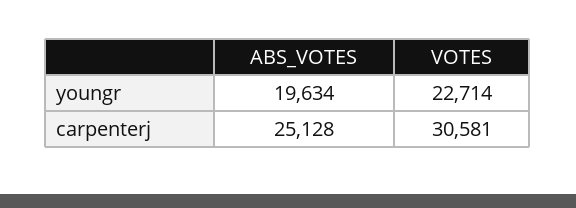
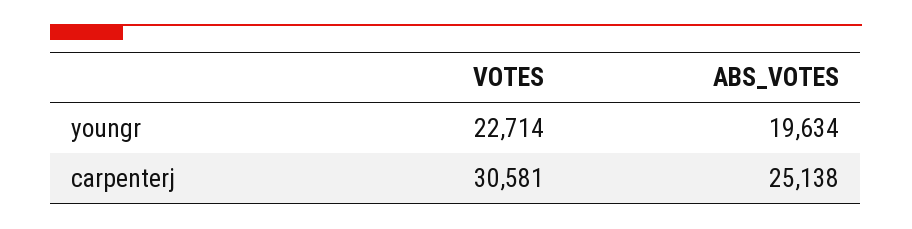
  {
    "ABS_VOTES": {
      "youngr": 19634,
-     "carpenterj": 25128
+     "carpenterj": 25138
    },
    "VOTES": {
      "youngr": 22714,
      "carpenterj": 30581
    }
  }

